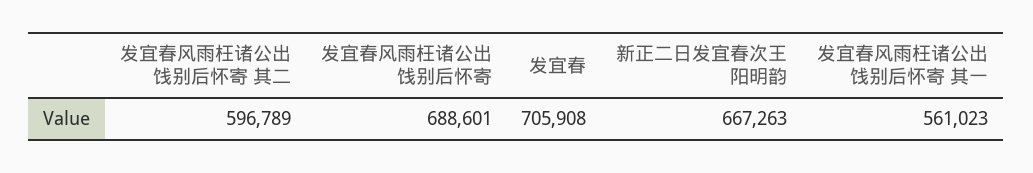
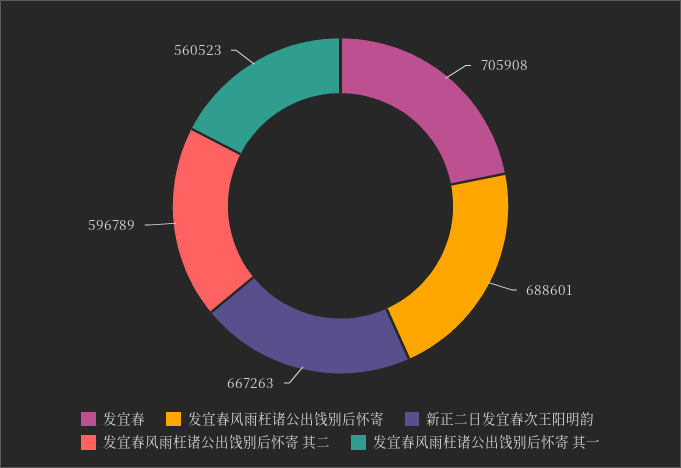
  {
    "发宜春风雨枉诸公出饯别后怀寄 其二": 596789,
    "发宜春风雨枉诸公出饯别后怀寄": 688601,
    "发宜春": 705908,
    "新正二日发宜春次王阳明韵": 667263,
-   "发宜春风雨枉诸公出饯别后怀寄 其一": 561023
+   "发宜春风雨枉诸公出饯别后怀寄 其一": 560523
  }

